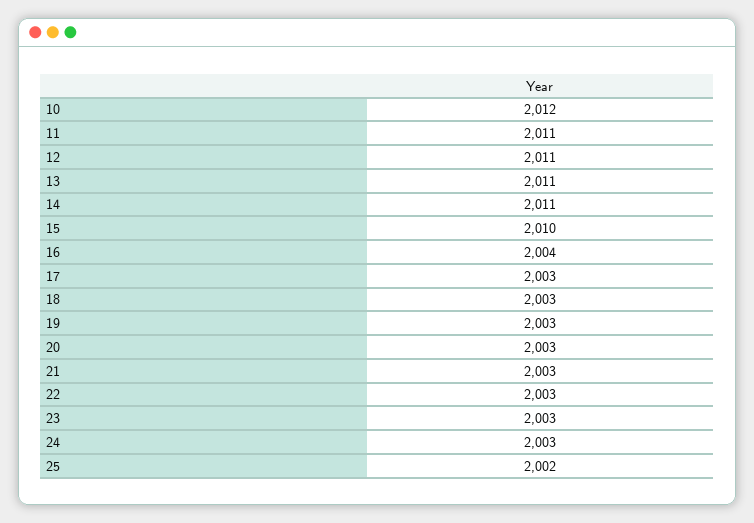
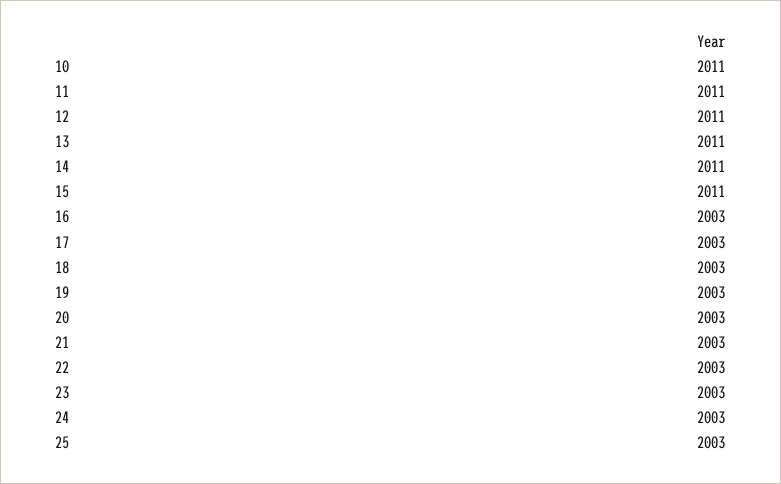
  {
-   "10": 2012,
+   "10": 2011,
    "11": 2011,
    "12": 2011,
    "13": 2011,
    "14": 2011,
-   "15": 2010,
+   "15": 2011,
-   "16": 2004,
+   "16": 2003,
    "17": 2003,
    "18": 2003,
    "19": 2003,
    "20": 2003,
    "21": 2003,
    "22": 2003,
    "23": 2003,
    "24": 2003,
-   "25": 2002
+   "25": 2003
  }

